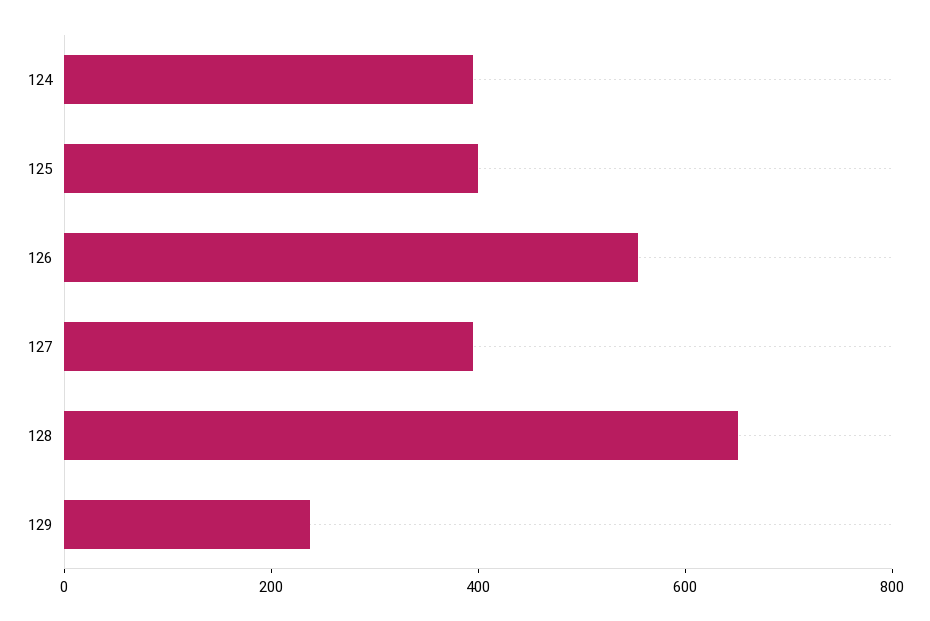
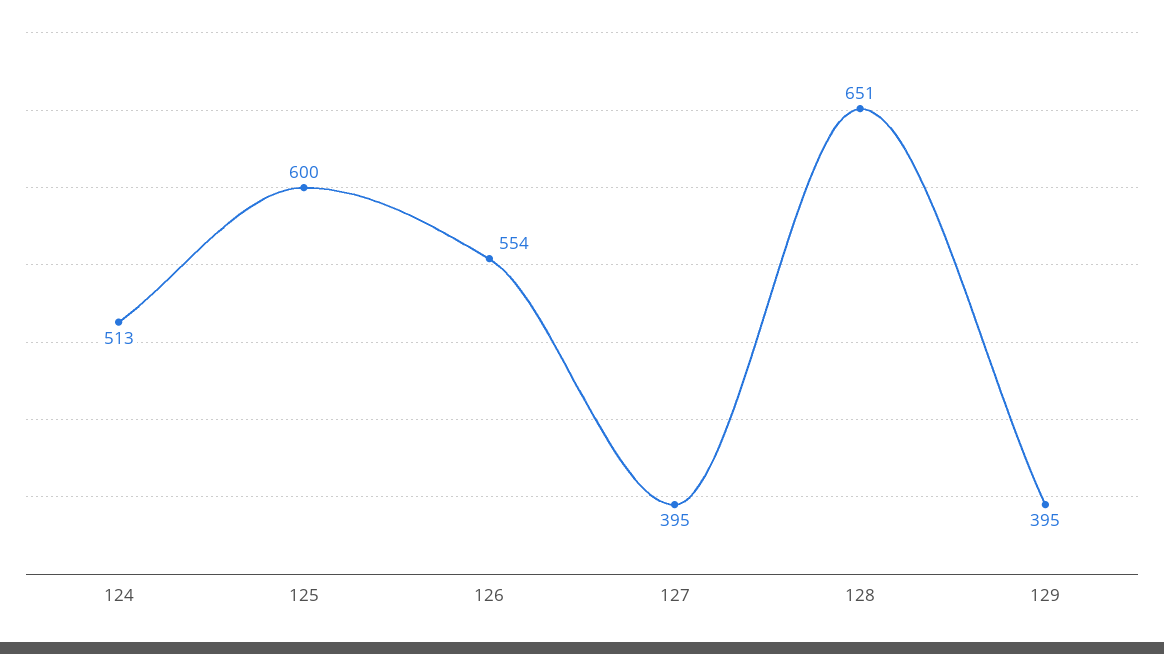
  {
-   "124": 400,
+   "124": 513,
-   "125": 400,
+   "125": 600,
    "126": 554,
    "127": 395,
    "128": 651,
-   "129": 250
+   "129": 395
  }

